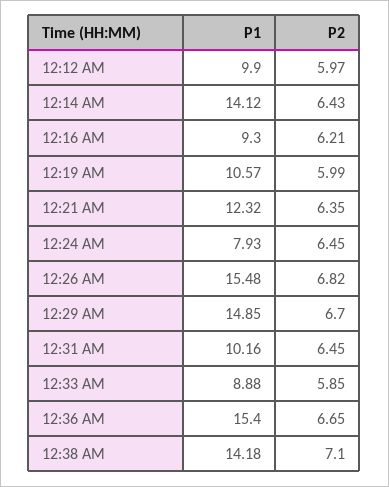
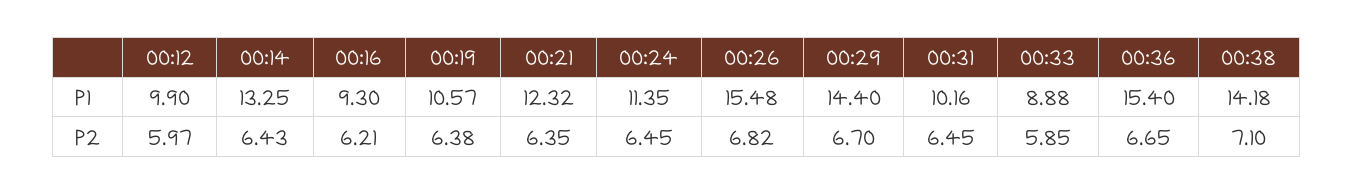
  {
    "P1": {
      "12:12 AM": 9.9,
-     "12:14 AM": 14.12,
+     "12:14 AM": 13.25,
      "12:16 AM": 9.3,
      "12:19 AM": 10.57,
      "12:21 AM": 12.32,
-     "12:24 AM": 7.93,
+     "12:24 AM": 11.35,
      "12:26 AM": 15.48,
-     "12:29 AM": 14.85,
+     "12:29 AM": 14.4,
      "12:31 AM": 10.16,
      "12:33 AM": 8.88,
      "12:36 AM": 15.4,
      "12:38 AM": 14.18
    },
    "P2": {
      "12:12 AM": 5.97,
      "12:14 AM": 6.43,
      "12:16 AM": 6.21,
-     "12:19 AM": 5.99,
+     "12:19 AM": 6.38,
      "12:21 AM": 6.35,
      "12:24 AM": 6.45,
      "12:26 AM": 6.82,
      "12:29 AM": 6.7,
      "12:31 AM": 6.45,
      "12:33 AM": 5.85,
      "12:36 AM": 6.65,
      "12:38 AM": 7.1
    }
  }

